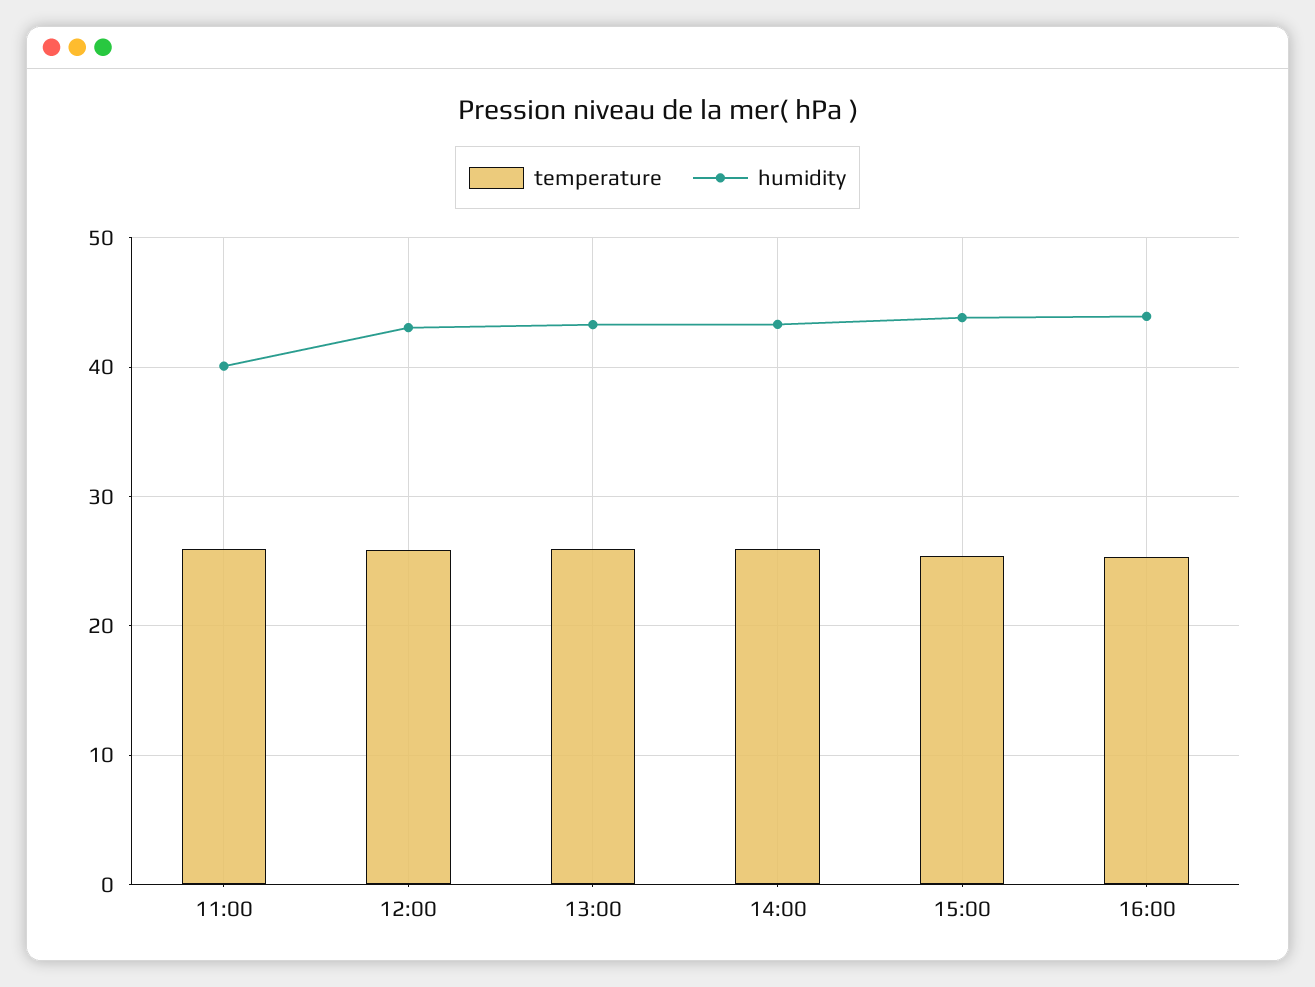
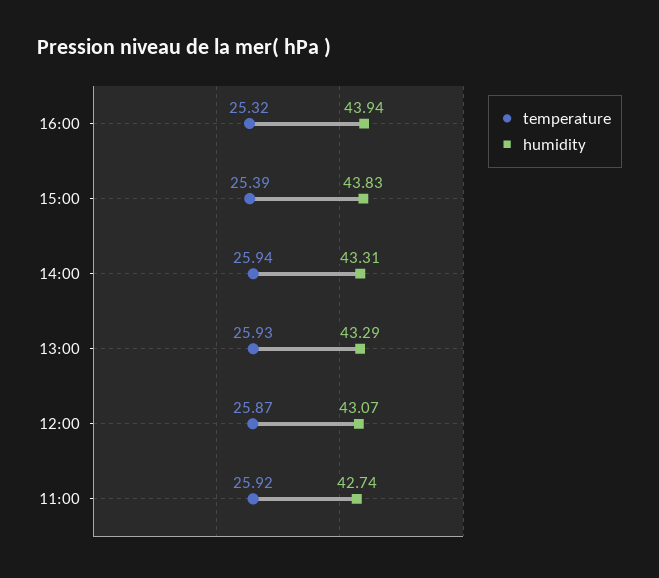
  {
    "temperature": {
      "11:00": 25.92,
      "12:00": 25.87,
      "13:00": 25.93,
      "14:00": 25.94,
      "15:00": 25.39,
      "16:00": 25.32
    },
    "humidity": {
-     "11:00": 40,
+     "11:00": 42.74,
      "12:00": 43.07,
      "13:00": 43.29,
      "14:00": 43.31,
      "15:00": 43.83,
      "16:00": 43.94
    }
  }

